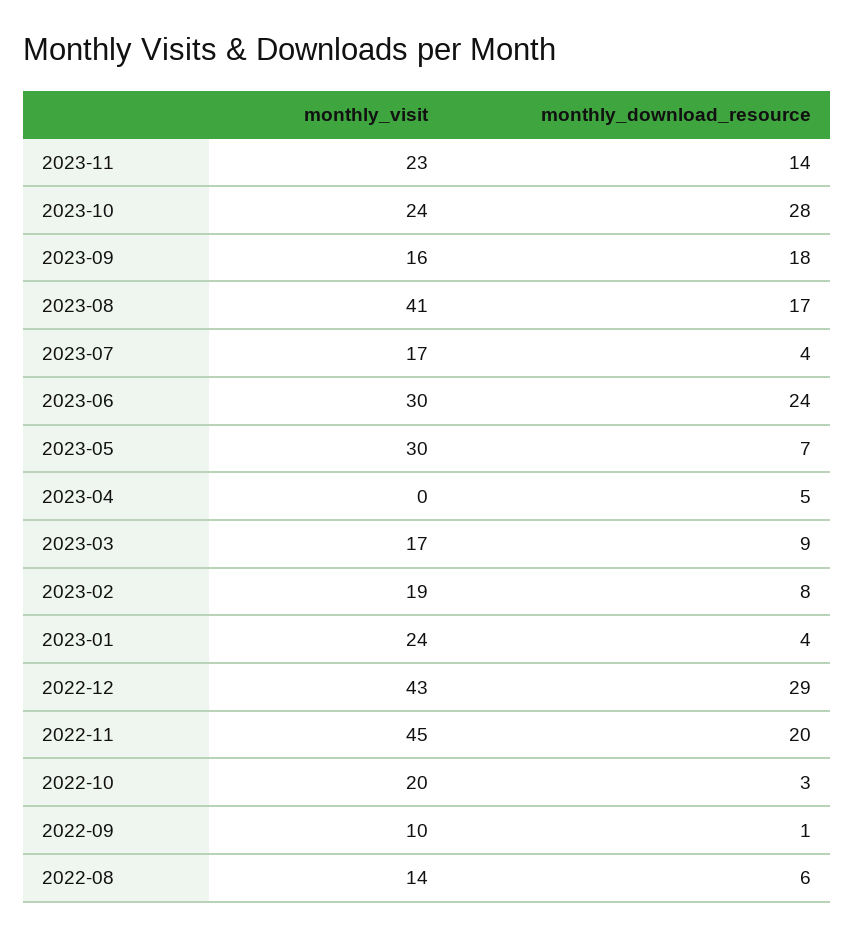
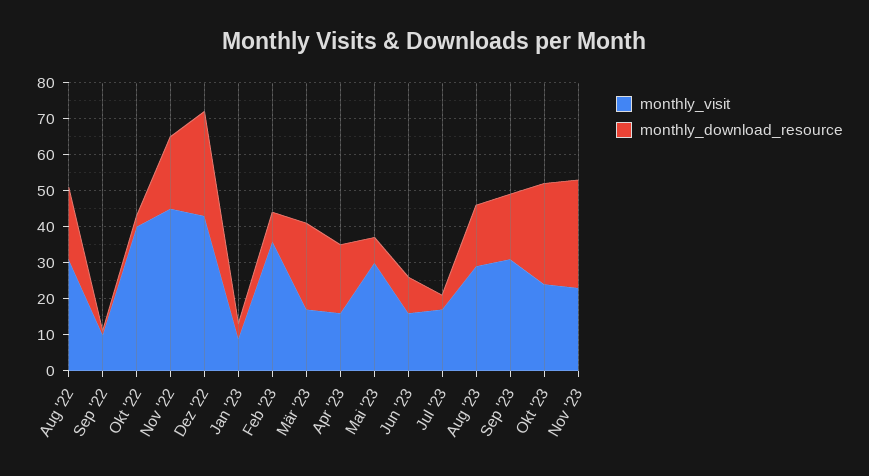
  {
    "monthly_visit": {
      "2023-11": 23,
      "2023-10": 24,
-     "2023-09": 16,
+     "2023-09": 30,
-     "2023-08": 41,
+     "2023-08": 30,
      "2023-07": 17,
-     "2023-06": 30,
+     "2023-06": 15,
      "2023-05": 30,
-     "2023-04": 0,
+     "2023-04": 15,
      "2023-03": 17,
-     "2023-02": 19,
+     "2023-02": 35,
-     "2023-01": 24,
+     "2023-01": 10,
      "2022-12": 43,
      "2022-11": 45,
-     "2022-10": 20,
+     "2022-10": 40,
      "2022-09": 10,
-     "2022-08": 14
+     "2022-08": 30
    },
    "monthly_download_resource": {
-     "2023-11": 14,
+     "2023-11": 30,
      "2023-10": 28,
      "2023-09": 18,
      "2023-08": 17,
      "2023-07": 4,
-     "2023-06": 24,
+     "2023-06": 10,
      "2023-05": 7,
-     "2023-04": 5,
+     "2023-04": 20,
-     "2023-03": 9,
+     "2023-03": 25,
      "2023-02": 8,
      "2023-01": 4,
      "2022-12": 29,
      "2022-11": 20,
      "2022-10": 3,
      "2022-09": 1,
-     "2022-08": 6
+     "2022-08": 20
    }
  }

